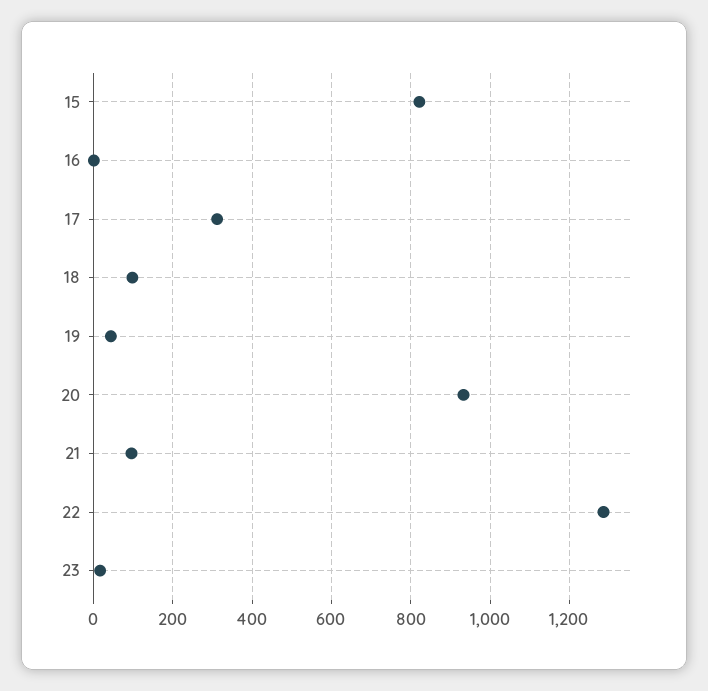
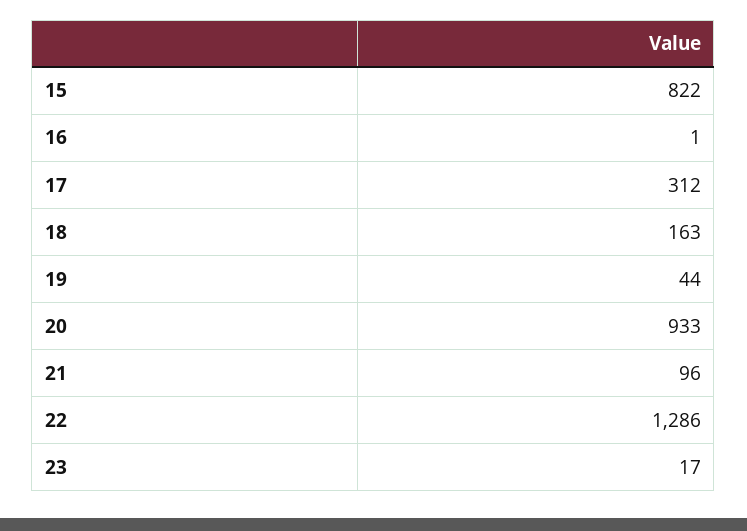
  {
    "15": 822,
    "16": 1,
    "17": 312,
-   "18": 100,
+   "18": 163,
    "19": 44,
    "20": 933,
    "21": 96,
    "22": 1286,
    "23": 17
  }

